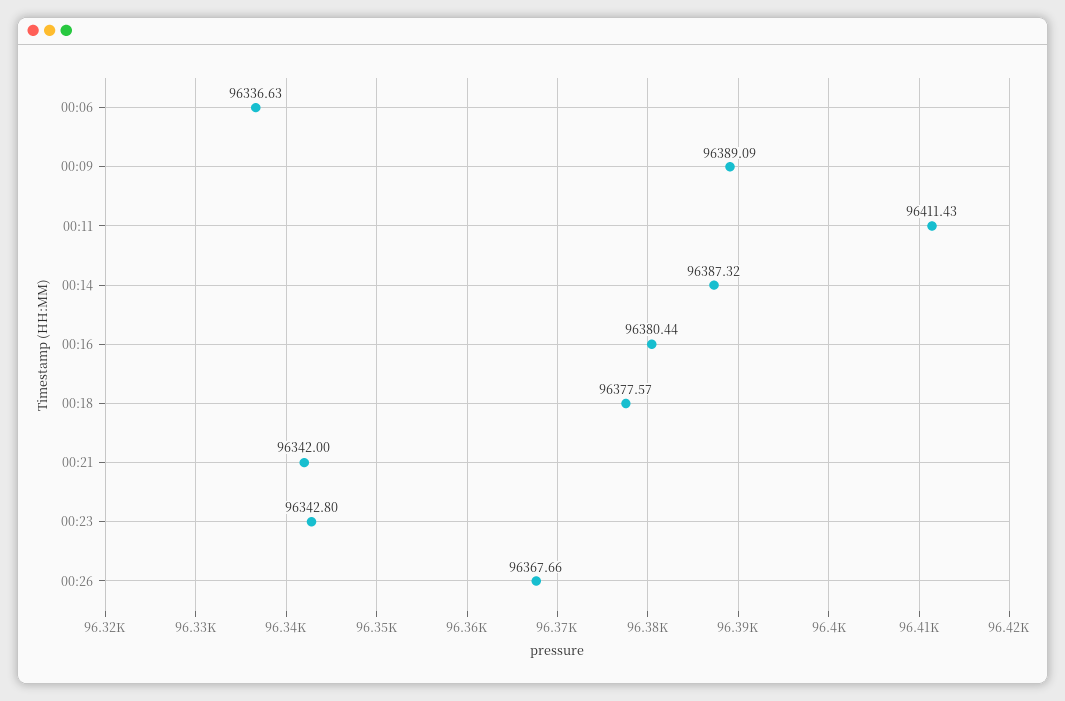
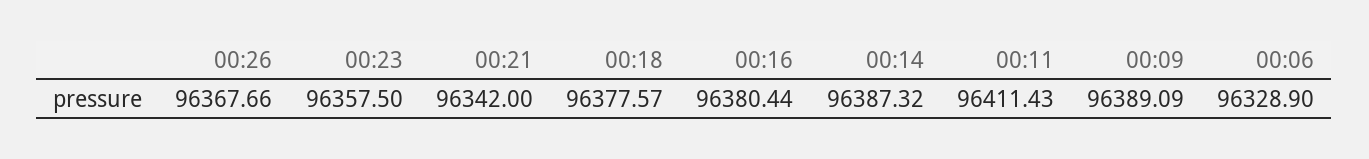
  {
-   "00:06": 96336.63,
+   "00:06": 96328.9,
    "00:09": 96389.09,
    "00:11": 96411.43,
    "00:14": 96387.32,
    "00:16": 96380.44,
    "00:18": 96377.57,
    "00:21": 96342,
-   "00:23": 96342.8,
+   "00:23": 96357.5,
    "00:26": 96367.66
  }

